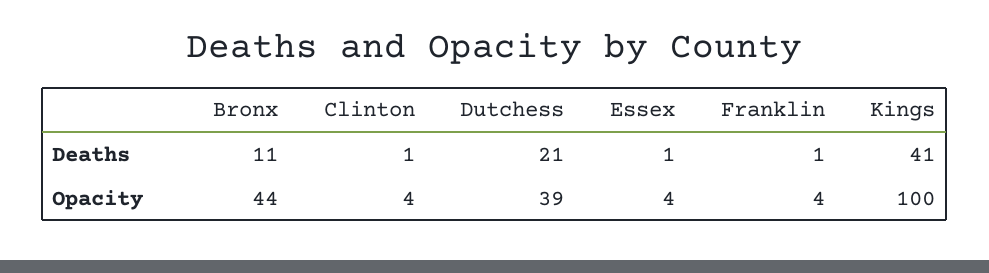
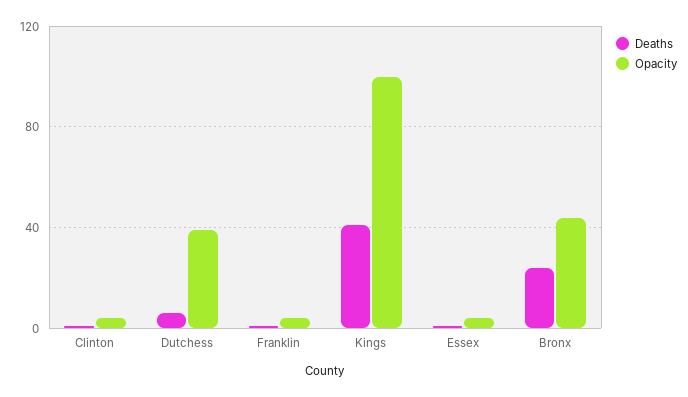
  {
    "Deaths": {
-     "Bronx": 11,
+     "Bronx": 25,
      "Clinton": 1,
-     "Dutchess": 21,
+     "Dutchess": 5,
      "Essex": 1,
      "Franklin": 1,
      "Kings": 41
    },
    "Opacity": {
      "Bronx": 44,
      "Clinton": 4,
      "Dutchess": 39,
      "Essex": 4,
      "Franklin": 4,
      "Kings": 100
    }
  }

